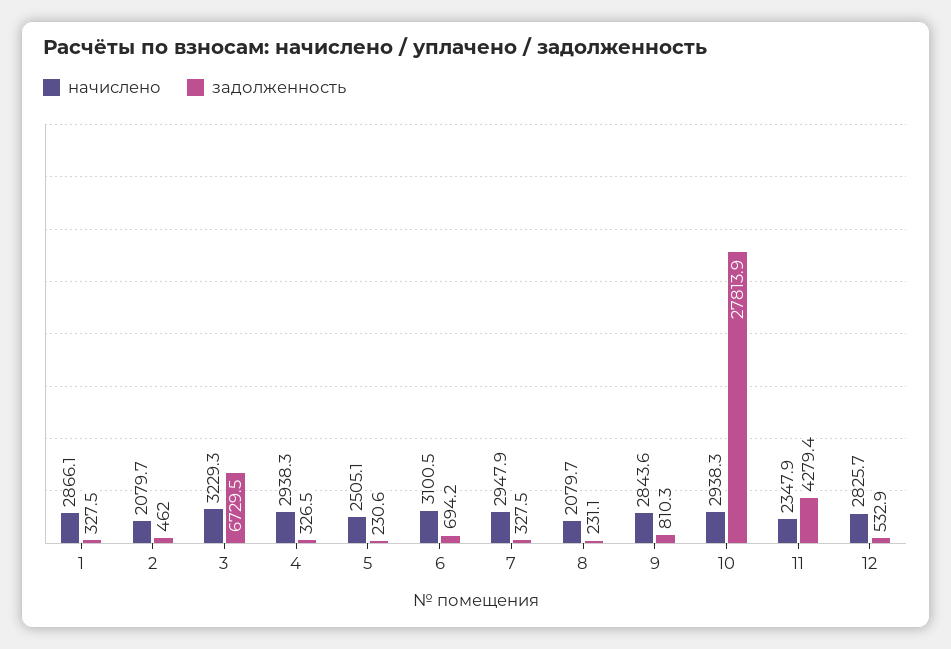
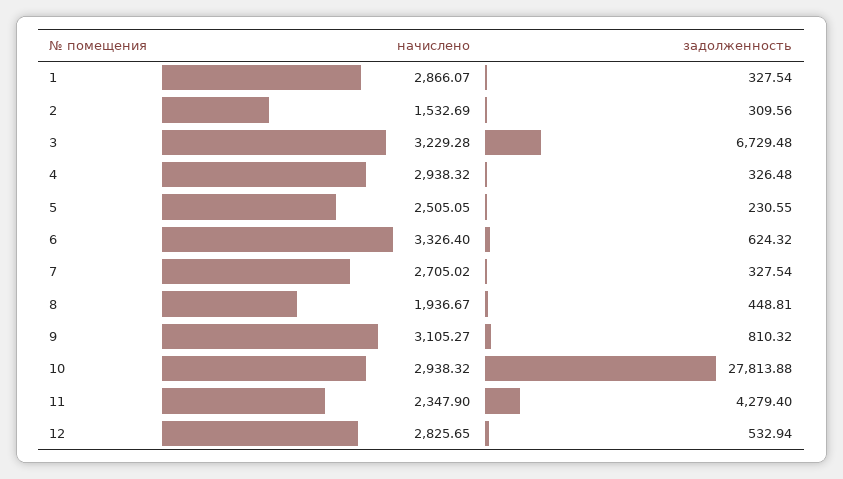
  {
    "начислено": {
      "1": 2866.07,
-     "2": 2079.7,
+     "2": 1532.69,
      "3": 3229.28,
      "4": 2938.32,
      "5": 2505.05,
-     "6": 3100.5,
+     "6": 3326.4,
-     "7": 2947.9,
+     "7": 2705.02,
-     "8": 2079.7,
+     "8": 1936.67,
-     "9": 2843.6,
+     "9": 3105.27,
      "10": 2938.32,
      "11": 2347.9,
      "12": 2825.65
    },
    "задолженность": {
      "1": 327.54,
-     "2": 462,
+     "2": 309.56,
      "3": 6729.48,
      "4": 326.48,
      "5": 230.55,
-     "6": 694.2,
+     "6": 624.32,
      "7": 327.54,
-     "8": 231.1,
+     "8": 448.81,
      "9": 810.32,
      "10": 27813.88,
      "11": 4279.4,
      "12": 532.94
    }
  }

